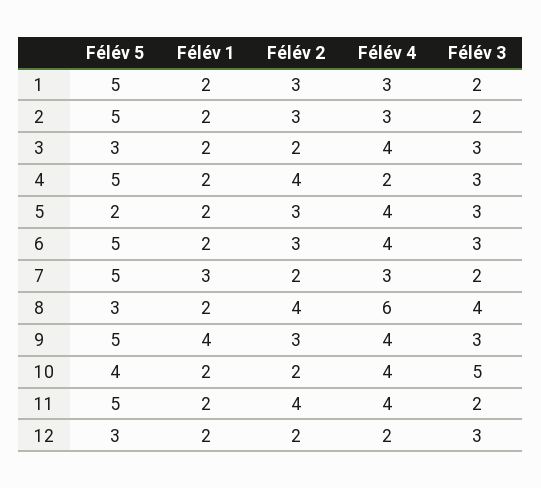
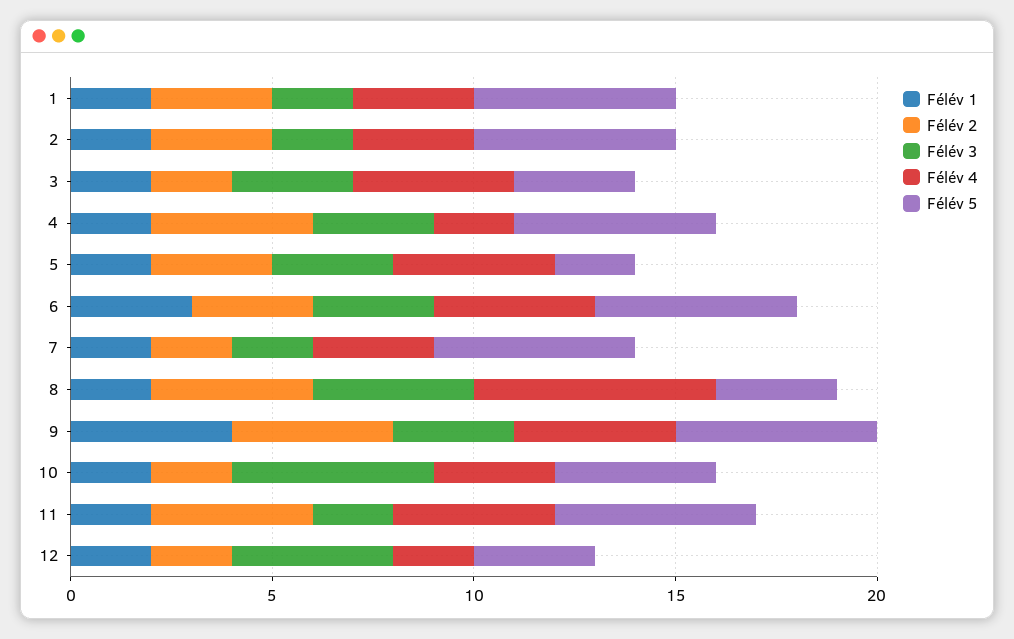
  {
    "Félév 5": {
      "1": 5,
      "2": 5,
      "3": 3,
      "4": 5,
      "5": 2,
      "6": 5,
      "7": 5,
      "8": 3,
      "9": 5,
      "10": 4,
      "11": 5,
      "12": 3
    },
    "Félév 1": {
      "1": 2,
      "2": 2,
      "3": 2,
      "4": 2,
      "5": 2,
-     "6": 2,
+     "6": 3,
-     "7": 3,
+     "7": 2,
      "8": 2,
      "9": 4,
      "10": 2,
      "11": 2,
      "12": 2
    },
    "Félév 2": {
      "1": 3,
      "2": 3,
      "3": 2,
      "4": 4,
      "5": 3,
      "6": 3,
      "7": 2,
      "8": 4,
-     "9": 3,
+     "9": 4,
      "10": 2,
      "11": 4,
      "12": 2
    },
    "Félév 4": {
      "1": 3,
      "2": 3,
      "3": 4,
      "4": 2,
      "5": 4,
      "6": 4,
      "7": 3,
      "8": 6,
      "9": 4,
-     "10": 4,
+     "10": 3,
      "11": 4,
      "12": 2
    },
    "Félév 3": {
      "1": 2,
      "2": 2,
      "3": 3,
      "4": 3,
      "5": 3,
      "6": 3,
      "7": 2,
      "8": 4,
      "9": 3,
      "10": 5,
      "11": 2,
-     "12": 3
+     "12": 4
    }
  }

